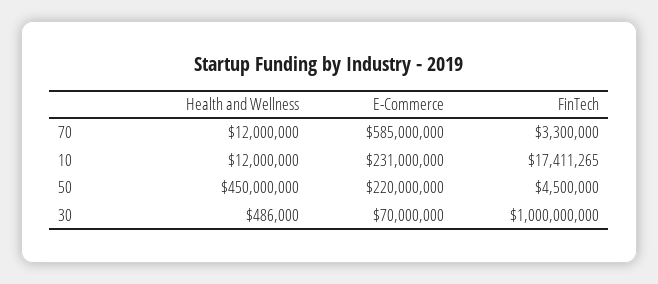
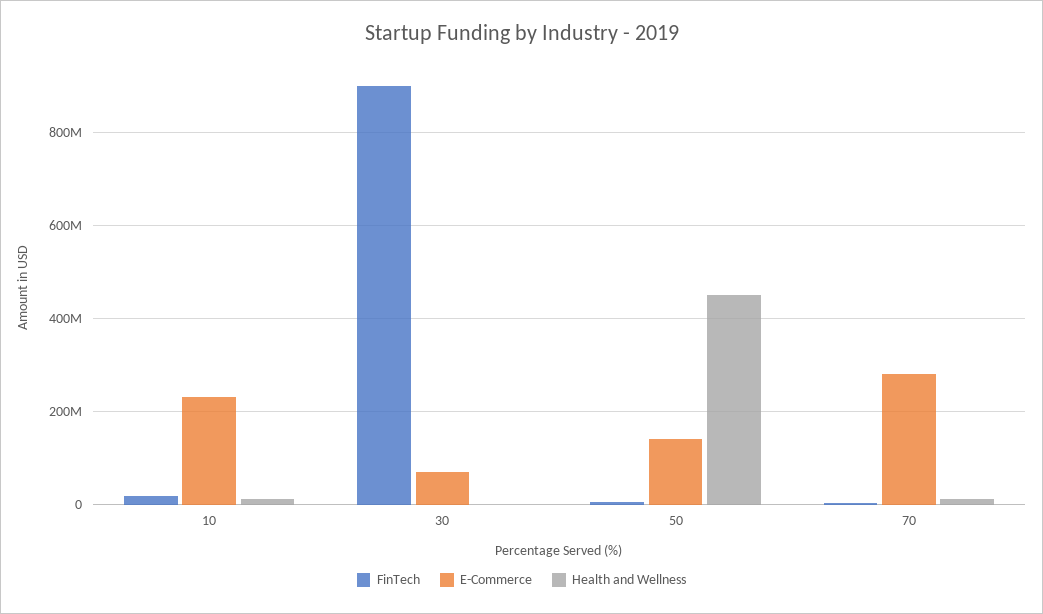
  {
    "Health and Wellness": {
      "70": 12000000,
      "10": 12000000,
      "50": 450000000,
      "30": 486000
    },
    "E-Commerce": {
-     "70": 585000000,
+     "70": 280000000,
      "10": 231000000,
-     "50": 220000000,
+     "50": 140000000,
      "30": 70000000
    },
    "FinTech": {
      "70": 3300000,
      "10": 17411265,
      "50": 4500000,
-     "30": 1000000000
+     "30": 900000000
    }
  }

